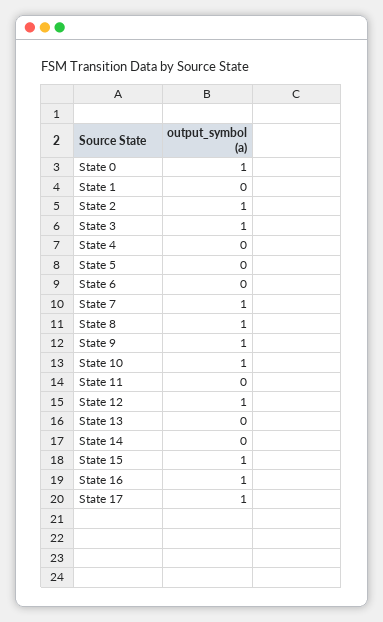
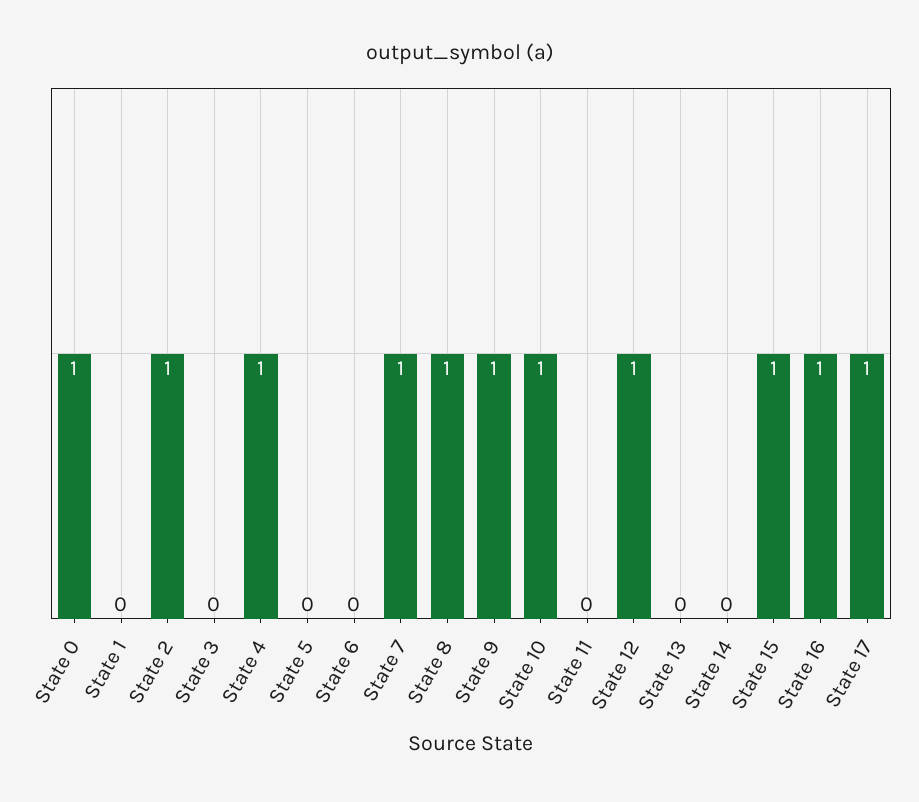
  {
    "State 0": 1,
    "State 1": 0,
    "State 2": 1,
-   "State 3": 1,
+   "State 3": 0,
-   "State 4": 0,
+   "State 4": 1,
    "State 5": 0,
    "State 6": 0,
    "State 7": 1,
    "State 8": 1,
    "State 9": 1,
    "State 10": 1,
    "State 11": 0,
    "State 12": 1,
    "State 13": 0,
    "State 14": 0,
    "State 15": 1,
    "State 16": 1,
    "State 17": 1
  }

